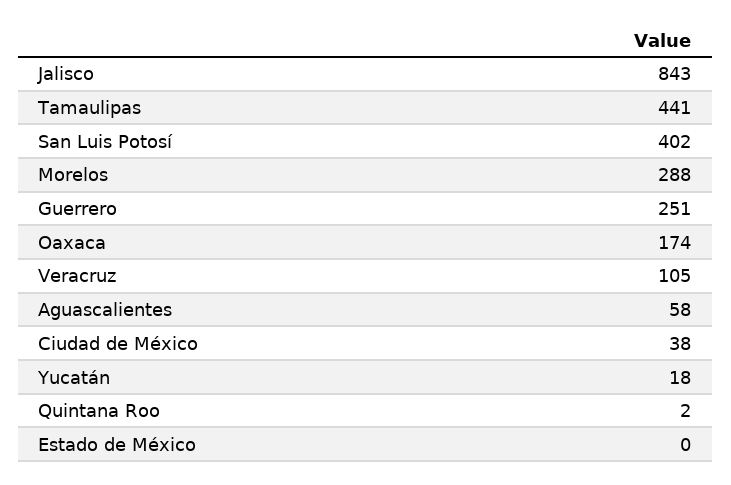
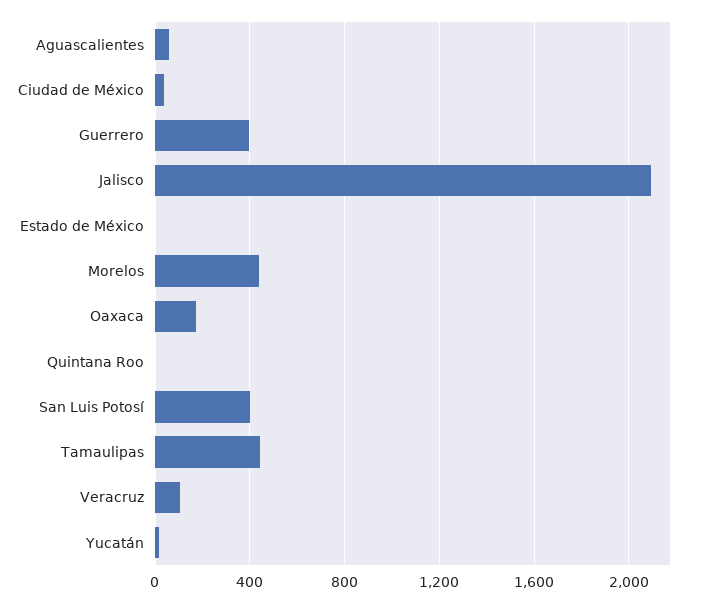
  {
-   "Jalisco": 843,
+   "Jalisco": 2100,
    "Tamaulipas": 441,
    "San Luis Potosí": 402,
-   "Morelos": 288,
+   "Morelos": 450,
-   "Guerrero": 251,
+   "Guerrero": 400,
    "Oaxaca": 174,
    "Veracruz": 105,
    "Aguascalientes": 58,
    "Ciudad de México": 38,
    "Yucatán": 18,
    "Quintana Roo": 2,
    "Estado de México": 0
  }

